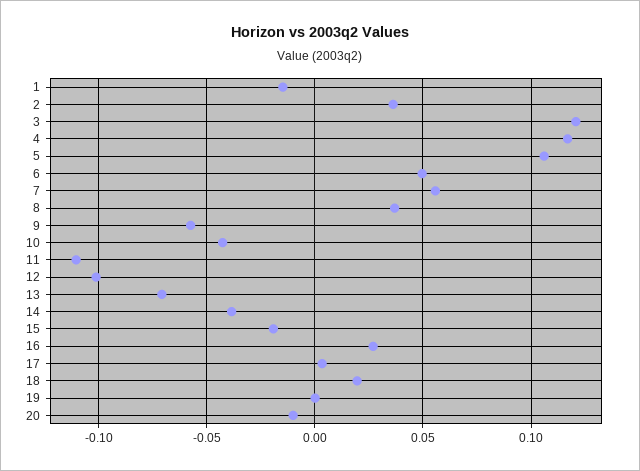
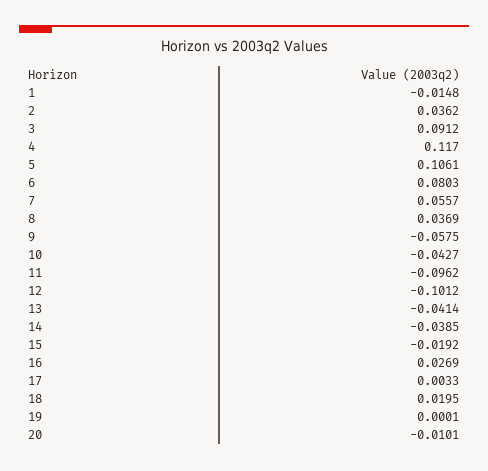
  {
    "1": -0.0148,
    "2": 0.0362,
-   "3": 0.12,
+   "3": 0.0912,
    "4": 0.117,
    "5": 0.1061,
-   "6": 0.05,
+   "6": 0.0803,
    "7": 0.0557,
    "8": 0.0369,
    "9": -0.0575,
    "10": -0.0427,
-   "11": -0.11,
+   "11": -0.0962,
    "12": -0.1012,
-   "13": -0.07,
+   "13": -0.0414,
    "14": -0.0385,
    "15": -0.0192,
    "16": 0.0269,
    "17": 0.0033,
    "18": 0.0195,
    "19": 0.0001,
    "20": -0.0101
  }

